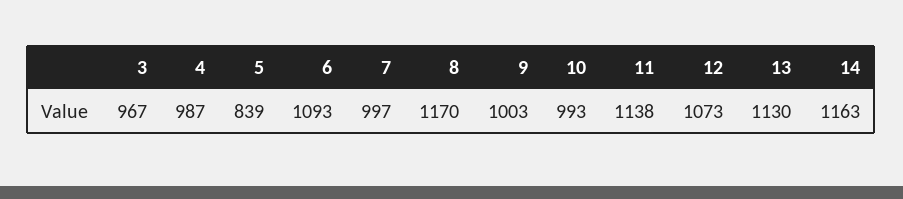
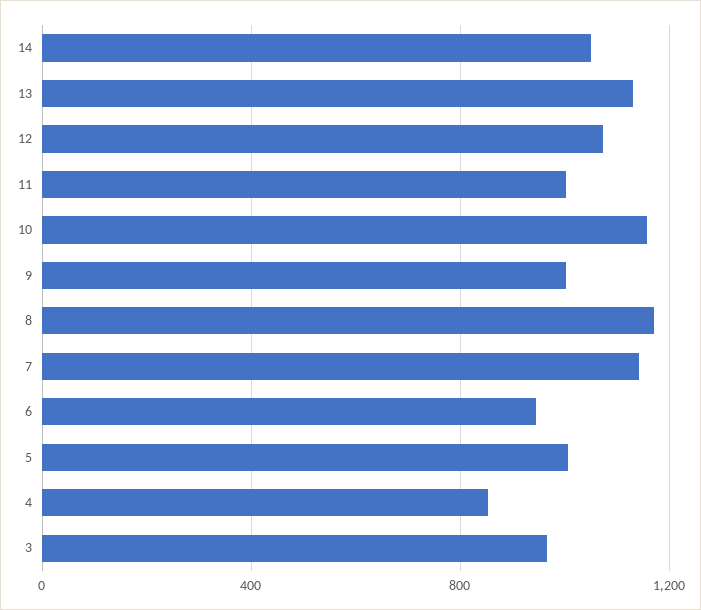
  {
    "3": 967,
-   "4": 987,
+   "4": 850,
-   "5": 839,
+   "5": 1000,
-   "6": 1093,
+   "6": 950,
-   "7": 997,
+   "7": 1150,
    "8": 1170,
    "9": 1003,
-   "10": 993,
+   "10": 1150,
-   "11": 1138,
+   "11": 1000,
    "12": 1073,
    "13": 1130,
-   "14": 1163
+   "14": 1050
  }

